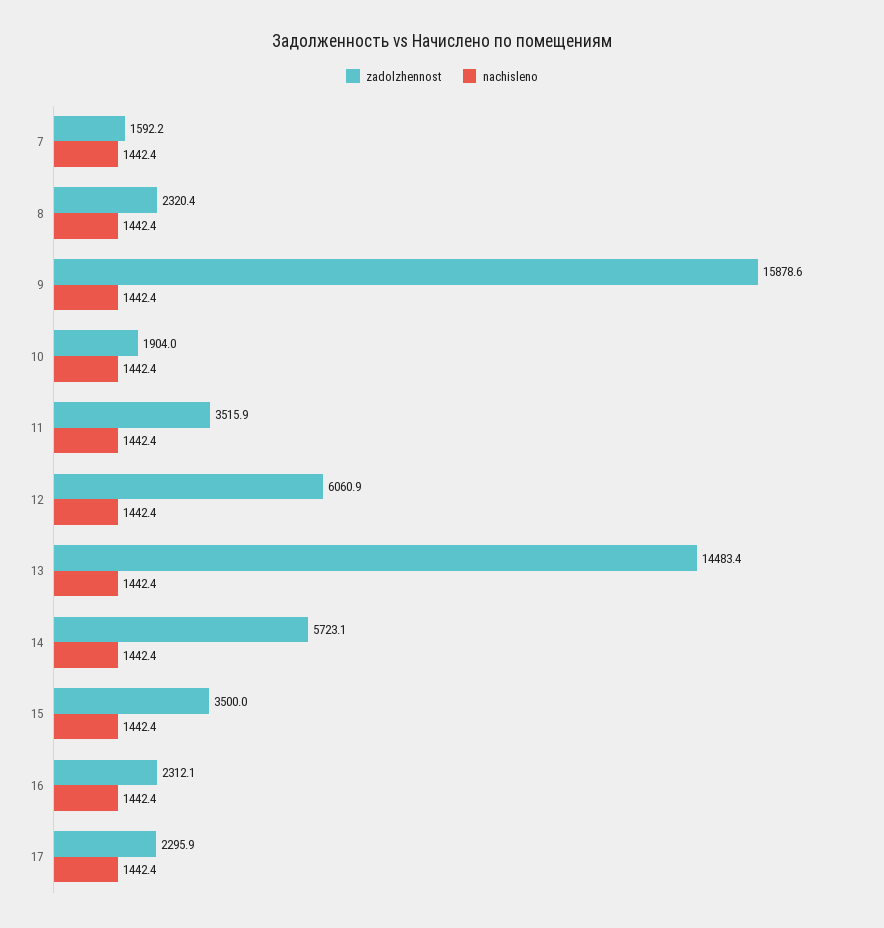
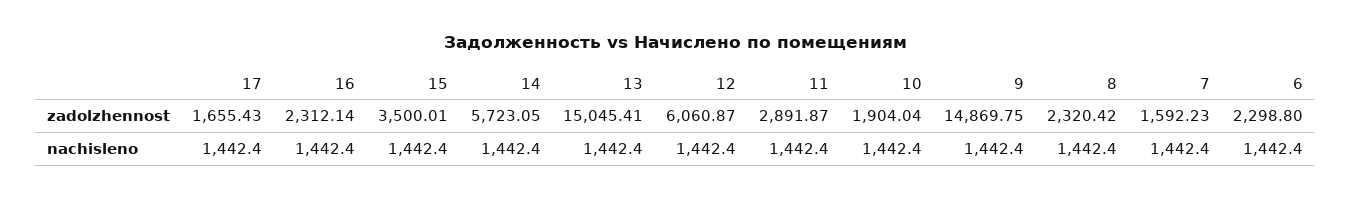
  {
    "zadolzhennost": {
      "7": 1592.23,
      "8": 2320.42,
-     "9": 15878.6,
+     "9": 14869.75,
      "10": 1904.04,
-     "11": 3515.9,
+     "11": 2891.87,
      "12": 6060.87,
-     "13": 14483.4,
+     "13": 15045.41,
      "14": 5723.05,
      "15": 3500.01,
      "16": 2312.14,
-     "17": 2295.9
+     "17": 1655.43,
+     "6": 2298.8
    },
    "nachisleno": {
      "7": 1442.4,
      "8": 1442.4,
      "9": 1442.4,
      "10": 1442.4,
      "11": 1442.4,
      "12": 1442.4,
      "13": 1442.4,
      "14": 1442.4,
      "15": 1442.4,
      "16": 1442.4,
-     "17": 1442.4
+     "17": 1442.4,
+     "6": 1442.4
    }
  }

